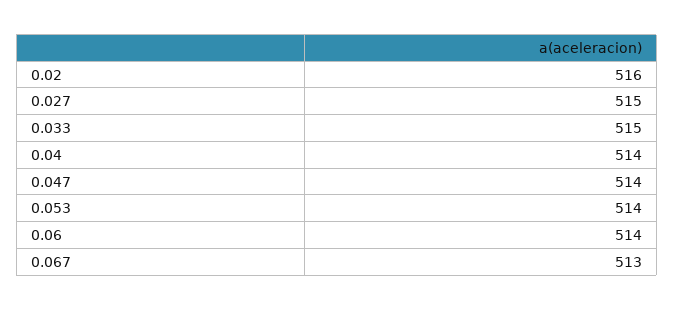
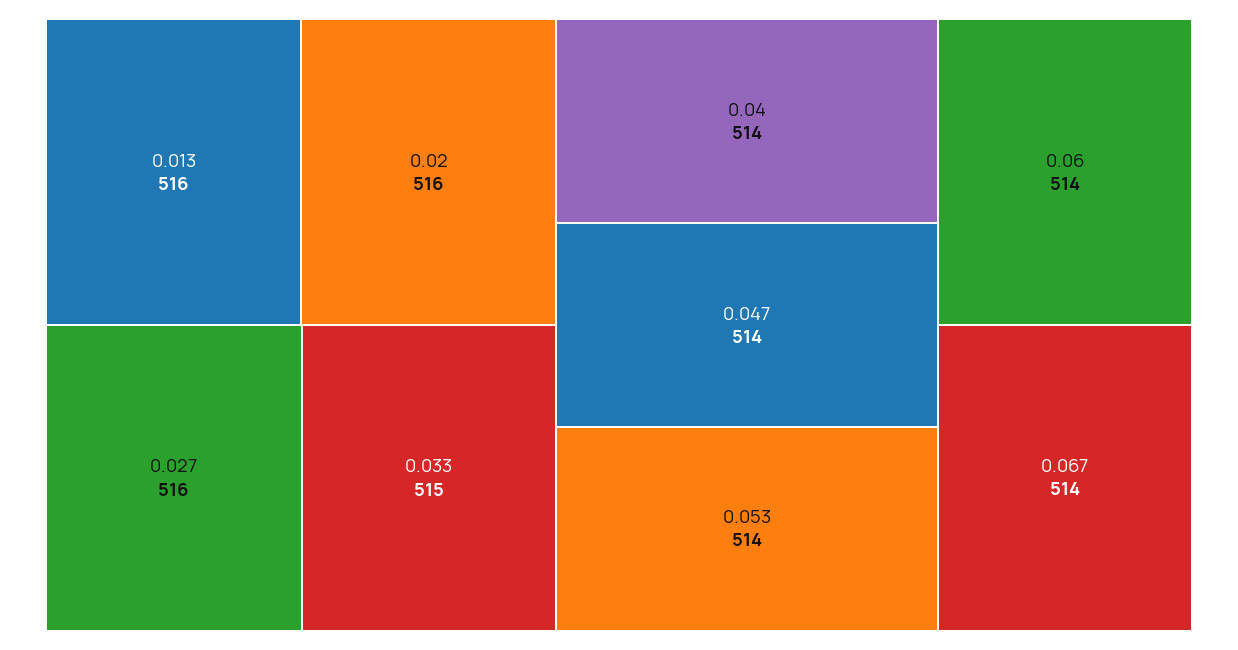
  {
    "0.02": 516,
-   "0.027": 515,
+   "0.027": 516,
    "0.033": 515,
    "0.04": 514,
    "0.047": 514,
    "0.053": 514,
    "0.06": 514,
-   "0.067": 513
+   "0.067": 514,
+   "0.013": 516
  }

